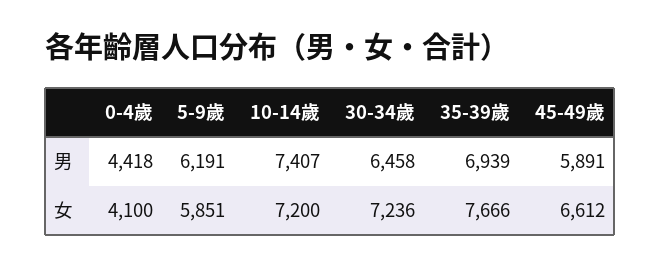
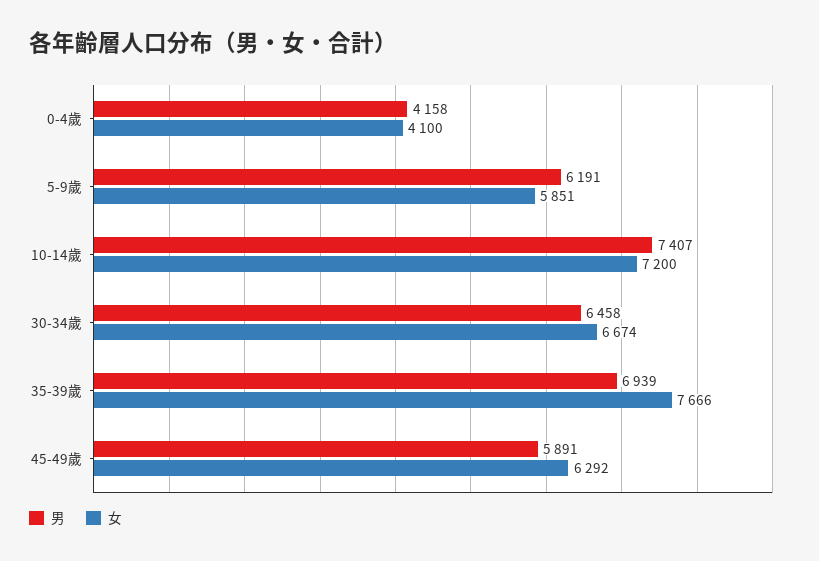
  {
    "男": {
-     "0-4歲": 4418,
+     "0-4歲": 4158,
      "5-9歲": 6191,
      "10-14歲": 7407,
      "30-34歲": 6458,
      "35-39歲": 6939,
      "45-49歲": 5891
    },
    "女": {
      "0-4歲": 4100,
      "5-9歲": 5851,
      "10-14歲": 7200,
-     "30-34歲": 7236,
+     "30-34歲": 6674,
      "35-39歲": 7666,
-     "45-49歲": 6612
+     "45-49歲": 6292
    }
  }

